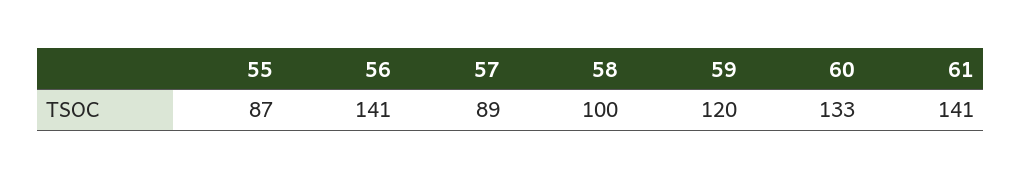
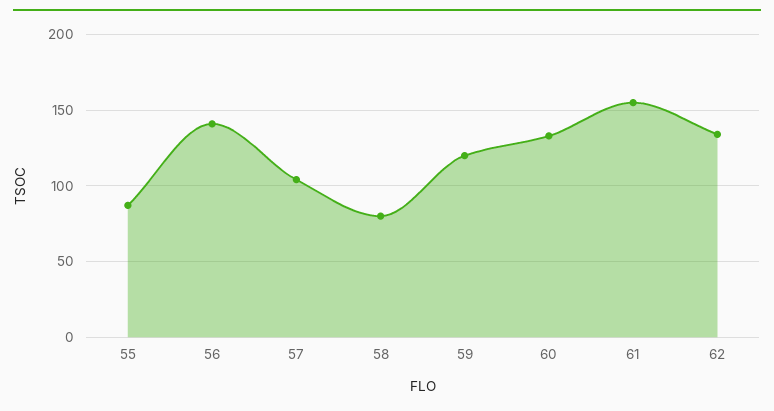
  {
    "55": 87,
    "56": 141,
-   "57": 89,
+   "57": 105,
-   "58": 100,
+   "58": 80,
    "59": 120,
    "60": 133,
-   "61": 141
+   "61": 155,
+   "62": 135
  }

